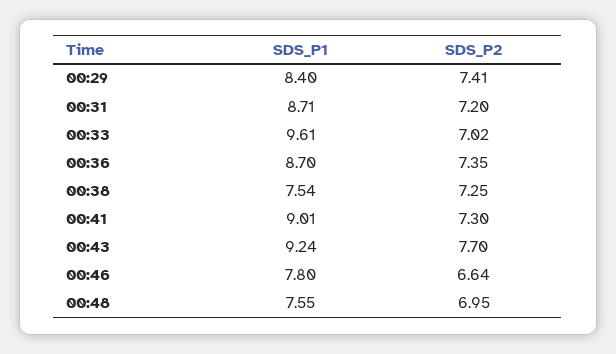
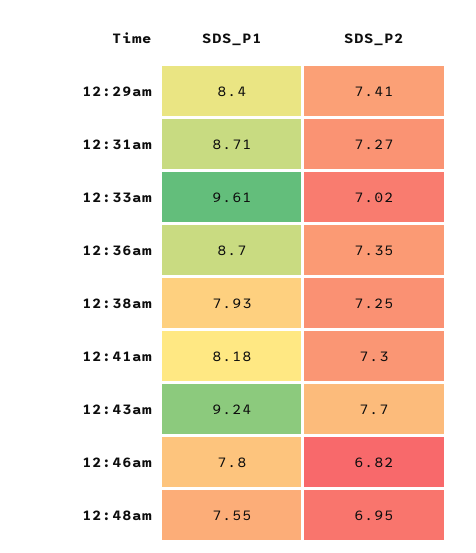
  {
    "SDS_P1": {
      "00:29": 8.4,
      "00:31": 8.71,
      "00:33": 9.61,
      "00:36": 8.7,
-     "00:38": 7.54,
+     "00:38": 7.93,
-     "00:41": 9.01,
+     "00:41": 8.18,
      "00:43": 9.24,
      "00:46": 7.8,
      "00:48": 7.55
    },
    "SDS_P2": {
      "00:29": 7.41,
-     "00:31": 7.2,
+     "00:31": 7.27,
      "00:33": 7.02,
      "00:36": 7.35,
      "00:38": 7.25,
      "00:41": 7.3,
      "00:43": 7.7,
-     "00:46": 6.64,
+     "00:46": 6.82,
      "00:48": 6.95
    }
  }

